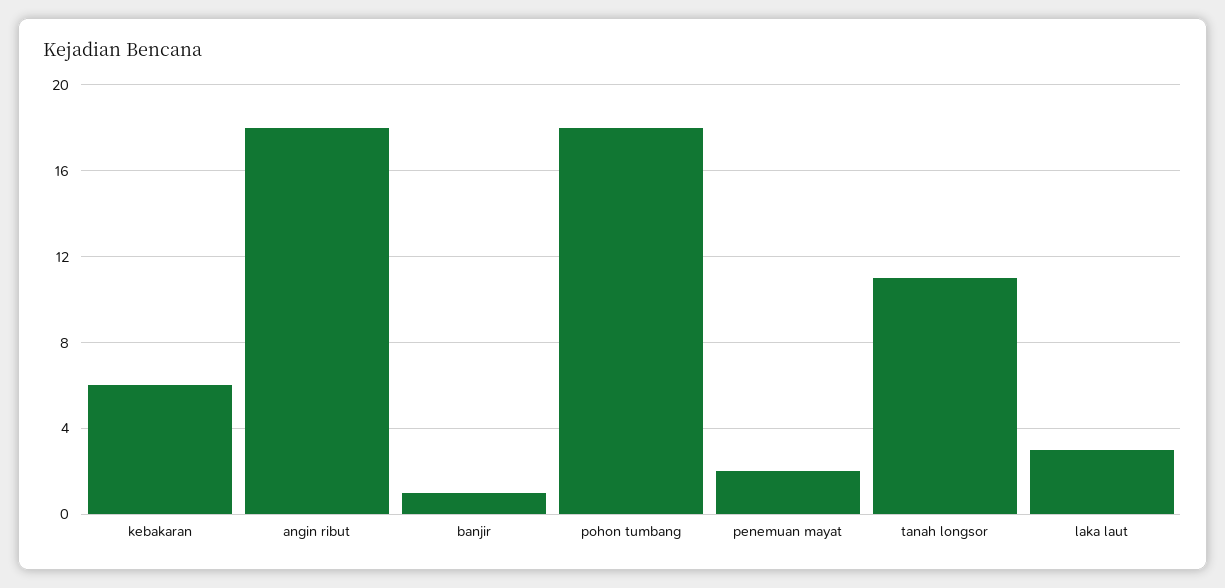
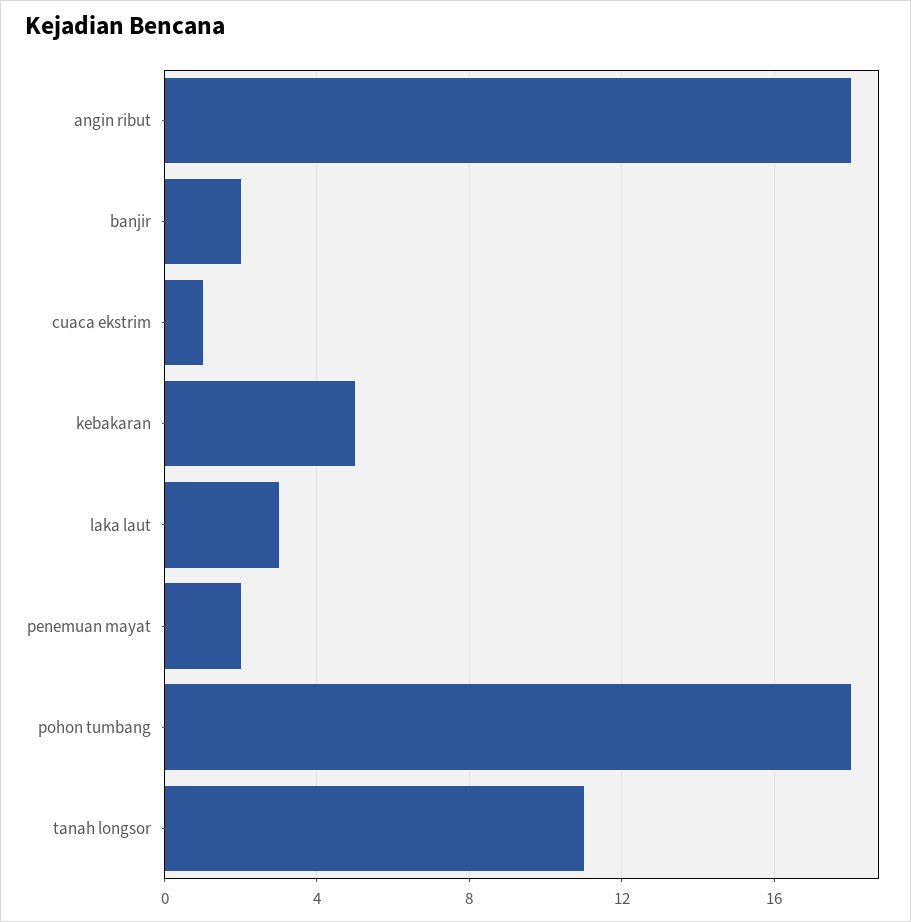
  {
-   "kebakaran": 6,
+   "kebakaran": 5,
    "angin ribut": 18,
-   "banjir": 1,
+   "banjir": 2,
    "pohon tumbang": 18,
    "penemuan mayat": 2,
    "tanah longsor": 11,
-   "laka laut": 3
+   "laka laut": 3,
+   "cuaca ekstrim": 1
  }

